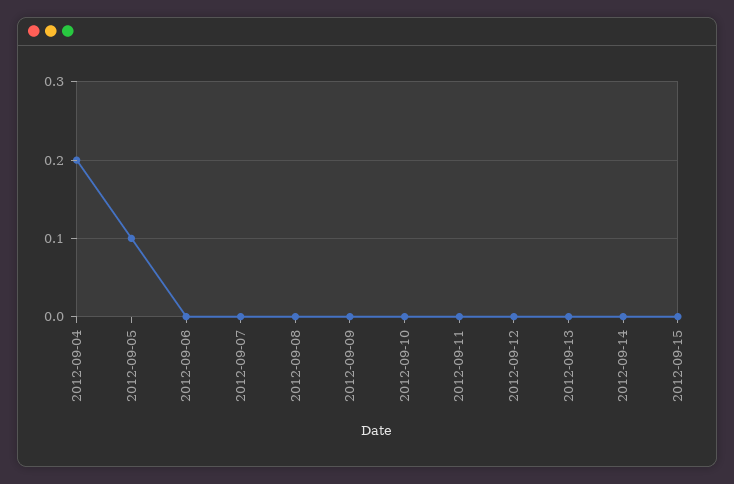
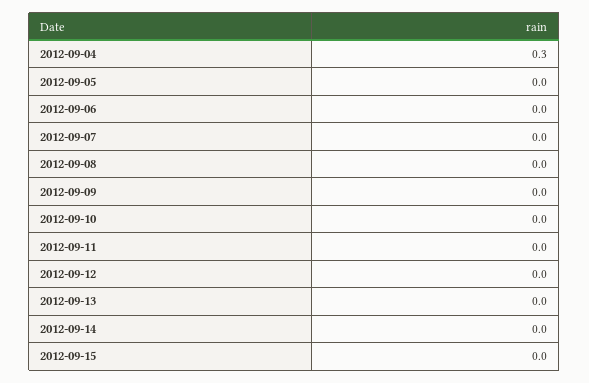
  {
-   "2012-09-04": 0.2,
+   "2012-09-04": 0.3,
-   "2012-09-05": 0.1,
+   "2012-09-05": 0,
    "2012-09-06": 0,
    "2012-09-07": 0,
    "2012-09-08": 0,
    "2012-09-09": 0,
    "2012-09-10": 0,
    "2012-09-11": 0,
    "2012-09-12": 0,
    "2012-09-13": 0,
    "2012-09-14": 0,
    "2012-09-15": 0
  }

